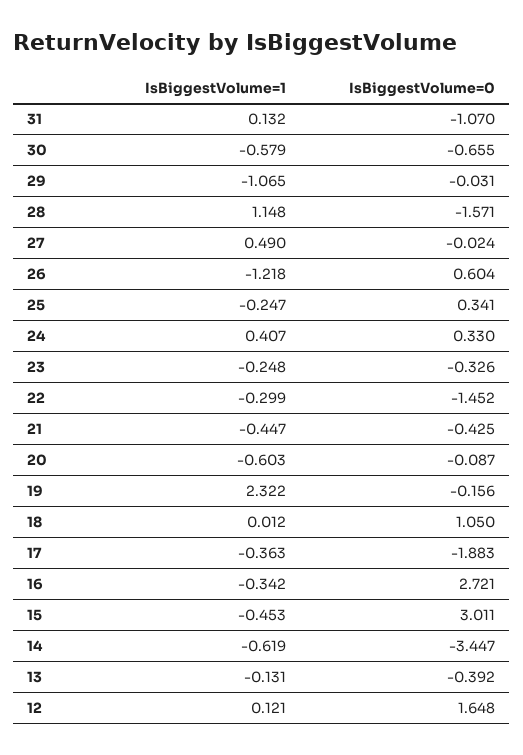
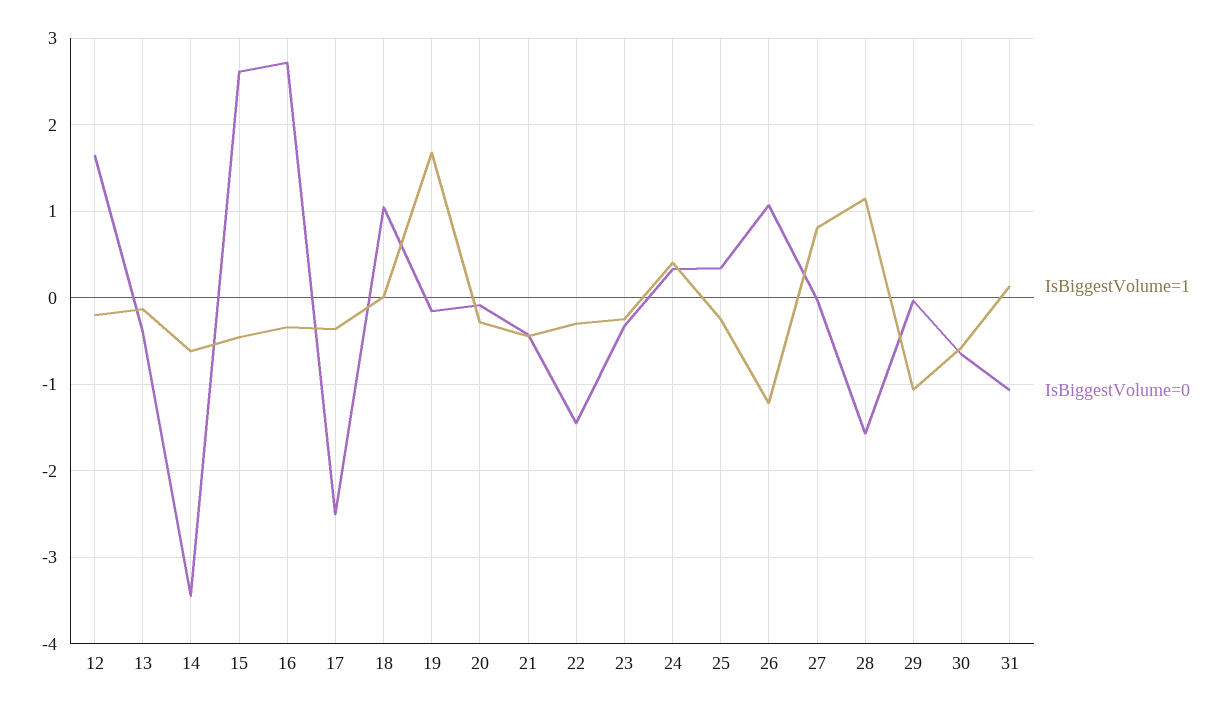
  {
    "IsBiggestVolume=1": {
      "31": 0.132,
      "30": -0.579,
      "29": -1.065,
      "28": 1.148,
-     "27": 0.49,
+     "27": 0.8,
      "26": -1.218,
      "25": -0.247,
      "24": 0.407,
      "23": -0.248,
      "22": -0.299,
      "21": -0.447,
-     "20": -0.603,
+     "20": -0.3,
-     "19": 2.322,
+     "19": 1.7,
      "18": 0.012,
      "17": -0.363,
      "16": -0.342,
      "15": -0.453,
      "14": -0.619,
      "13": -0.131,
-     "12": 0.121
+     "12": -0.2
    },
    "IsBiggestVolume=0": {
      "31": -1.07,
      "30": -0.655,
      "29": -0.031,
      "28": -1.571,
      "27": -0.024,
-     "26": 0.604,
+     "26": 1.1,
      "25": 0.341,
      "24": 0.33,
      "23": -0.326,
      "22": -1.452,
      "21": -0.425,
      "20": -0.087,
      "19": -0.156,
      "18": 1.05,
-     "17": -1.883,
+     "17": -2.5,
      "16": 2.721,
-     "15": 3.011,
+     "15": 2.6,
      "14": -3.447,
      "13": -0.392,
      "12": 1.648
    }
  }

